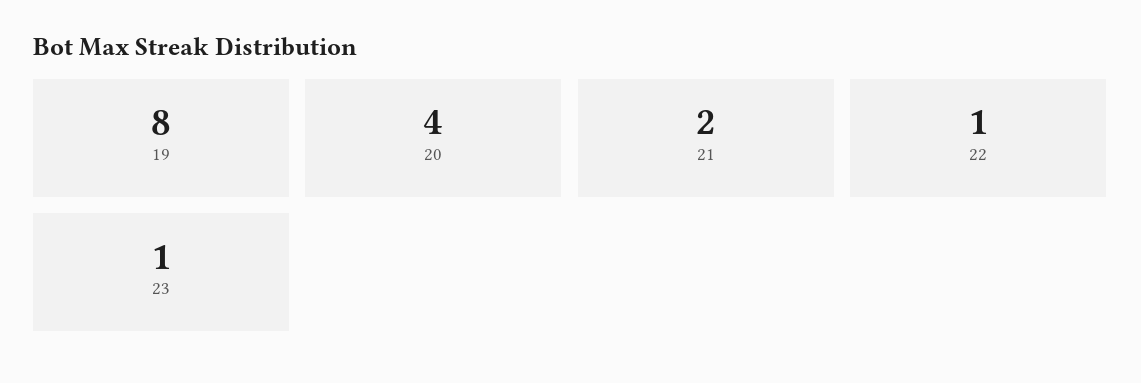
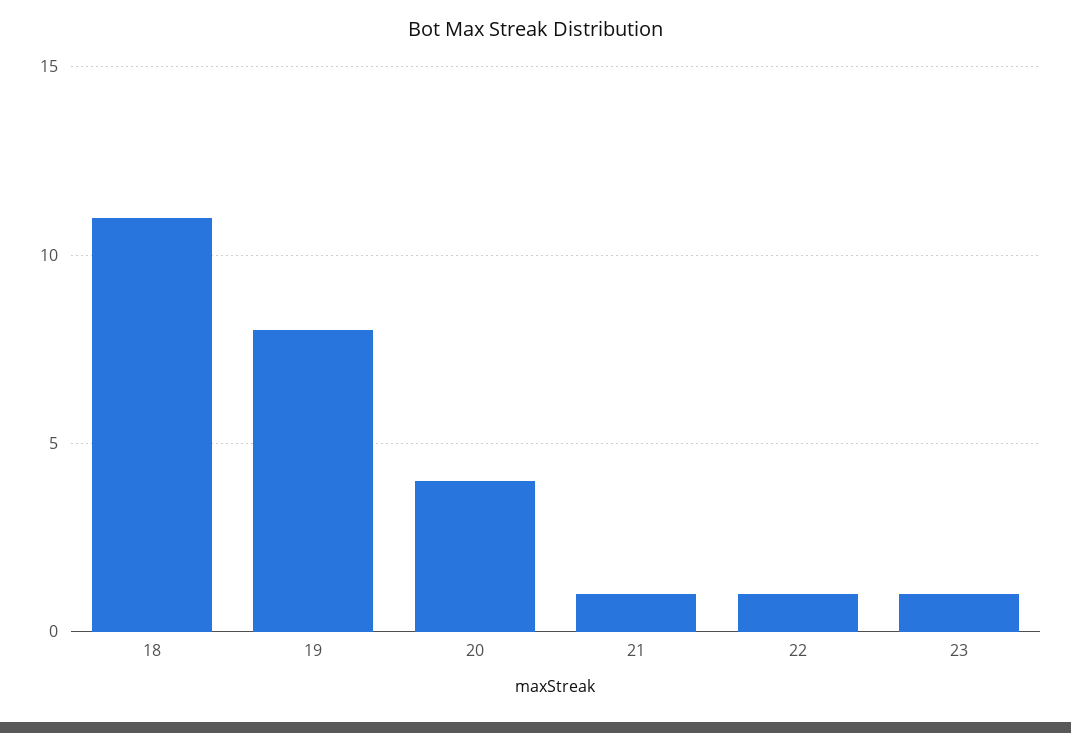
  {
    "19": 8,
    "20": 4,
-   "21": 2,
+   "21": 1,
    "22": 1,
-   "23": 1
+   "23": 1,
+   "18": 11
  }

